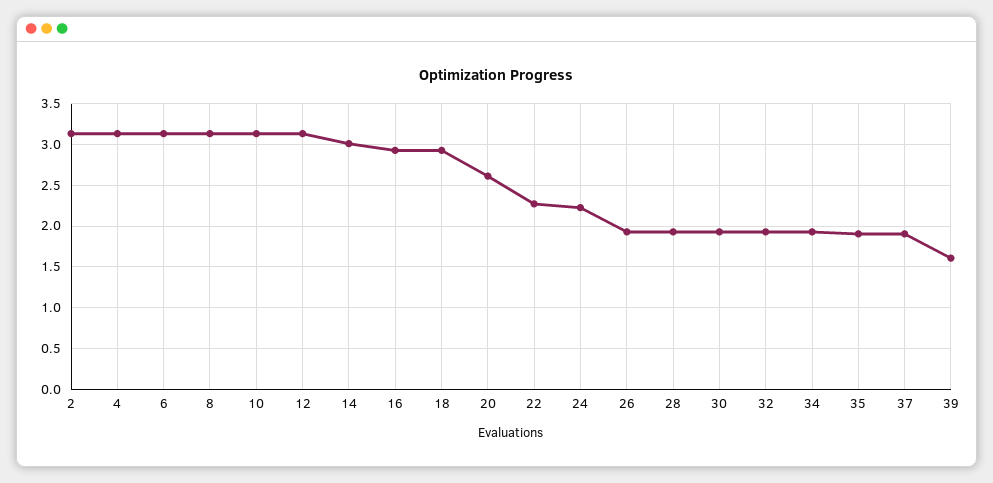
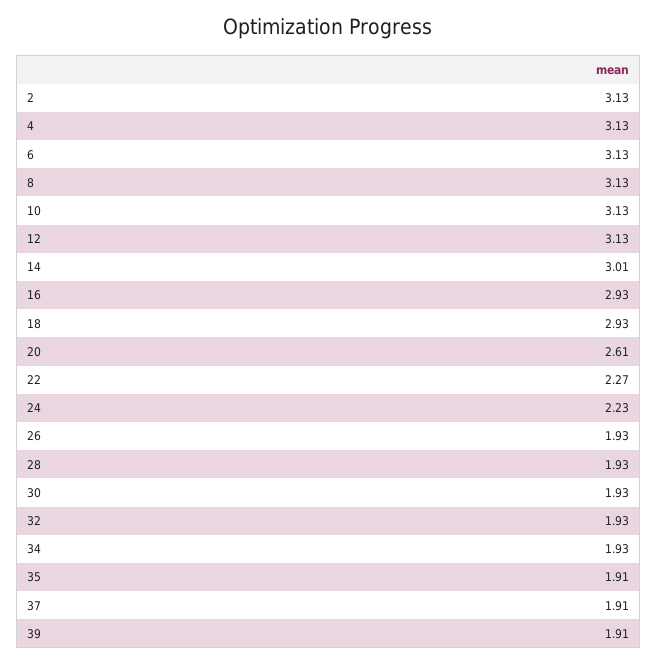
  {
    "2": 3.13,
    "4": 3.13,
    "6": 3.13,
    "8": 3.13,
    "10": 3.13,
    "12": 3.13,
    "14": 3.01,
    "16": 2.93,
    "18": 2.93,
    "20": 2.61,
    "22": 2.27,
    "24": 2.23,
    "26": 1.93,
    "28": 1.93,
    "30": 1.93,
    "32": 1.93,
    "34": 1.93,
    "35": 1.91,
    "37": 1.91,
-   "39": 1.6
+   "39": 1.91
  }

